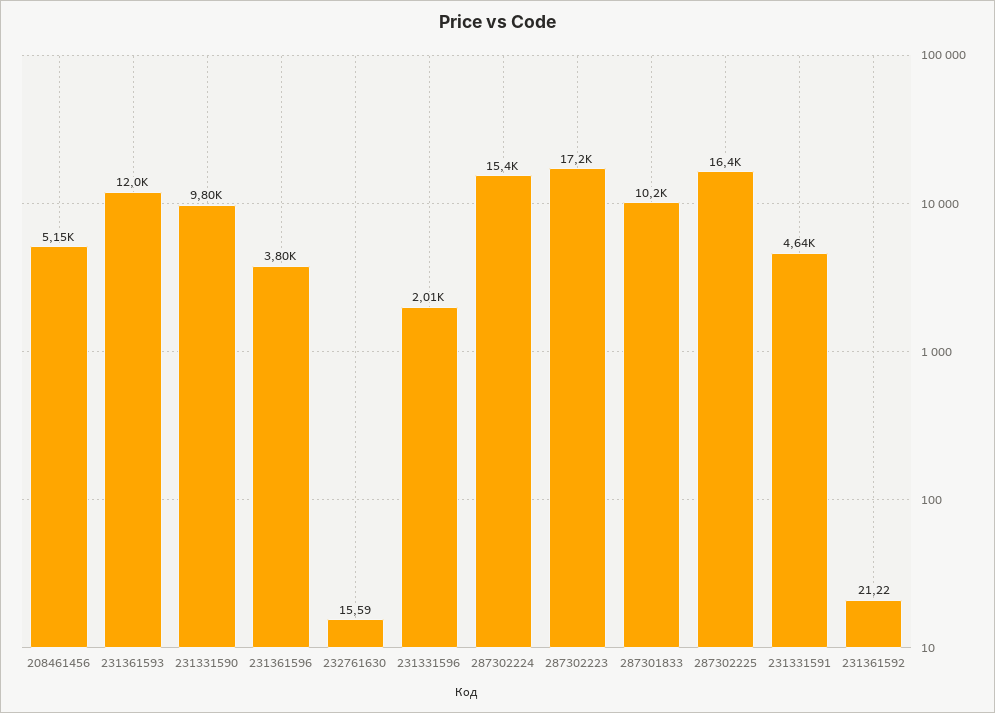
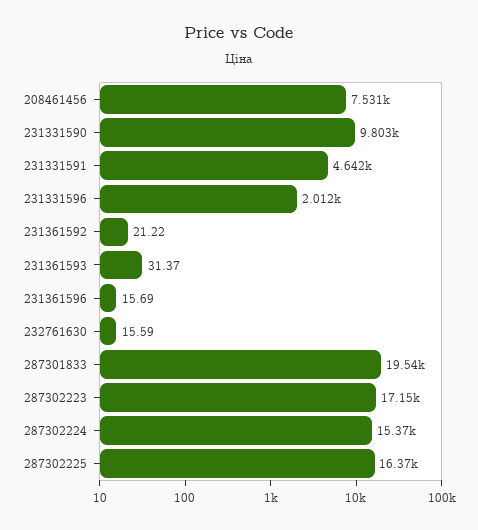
  {
-   "208461456": 5150,
+   "208461456": 7531,
-   "231361593": 12000,
+   "231361593": 31.37,
    "231331590": 9803,
-   "231361596": 3800,
+   "231361596": 15.69,
    "232761630": 15.59,
    "231331596": 2012,
    "287302224": 15370,
    "287302223": 17150,
-   "287301833": 10200,
+   "287301833": 19540,
    "287302225": 16370,
    "231331591": 4642,
    "231361592": 21.22
  }

